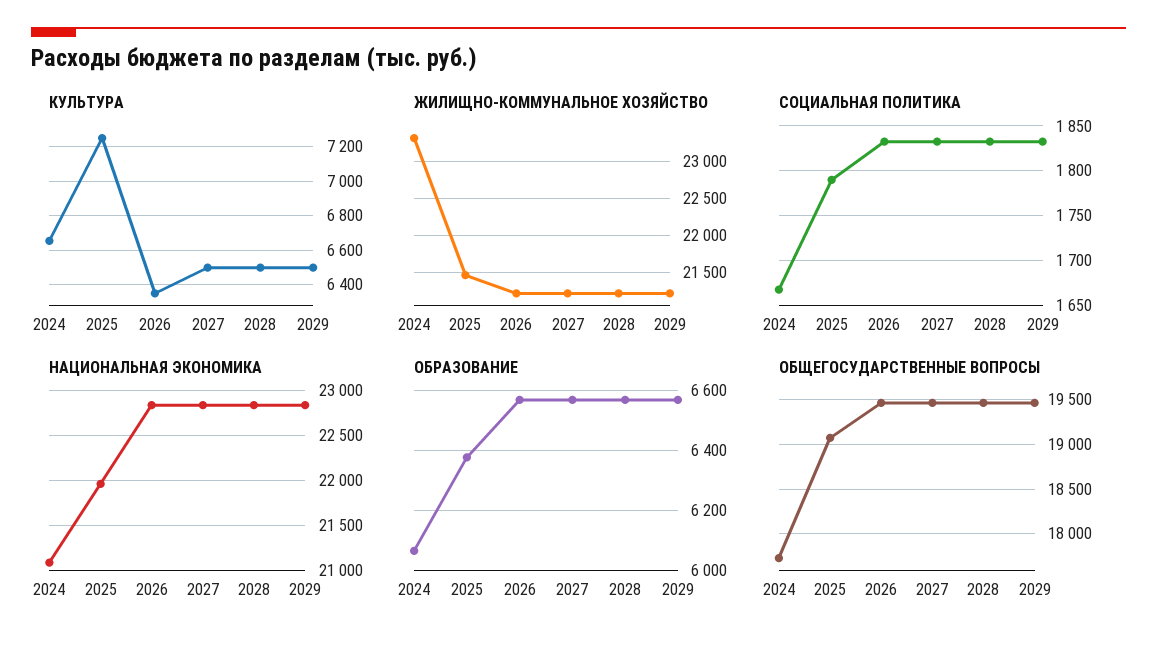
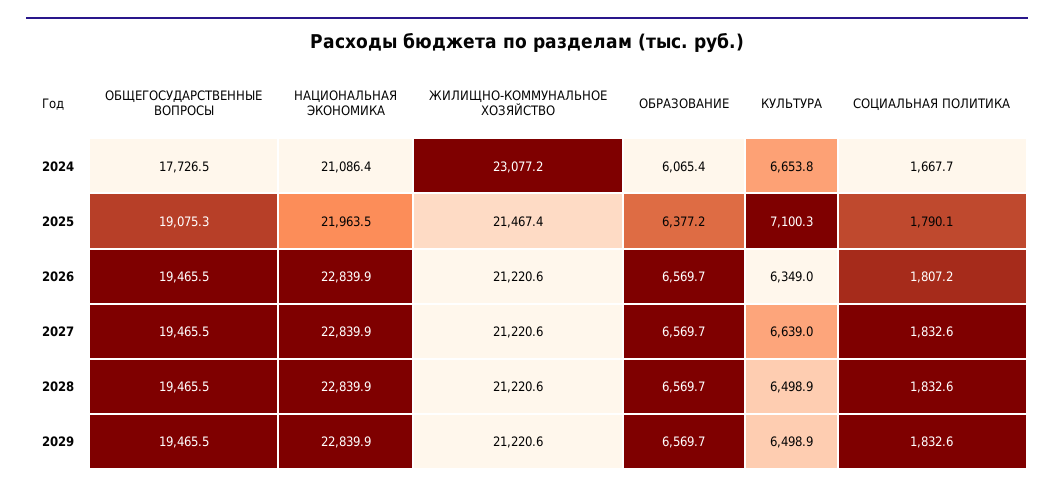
  {
    "КУЛЬТУРА": {
      "2024": 6653.8,
-     "2025": 7250,
+     "2025": 7100.3,
      "2026": 6349,
-     "2027": 6500,
+     "2027": 6639,
      "2028": 6498.9,
      "2029": 6498.9
    },
    "ЖИЛИЩНО-КОММУНАЛЬНОЕ ХОЗЯЙСТВО": {
-     "2024": 23300,
+     "2024": 23077.2,
      "2025": 21467.4,
      "2026": 21220.6,
      "2027": 21220.6,
      "2028": 21220.6,
      "2029": 21220.6
    },
    "СОЦИАЛЬНАЯ ПОЛИТИКА": {
      "2024": 1667.7,
      "2025": 1790.1,
-     "2026": 1830,
+     "2026": 1807.2,
      "2027": 1832.6,
      "2028": 1832.6,
      "2029": 1832.6
    },
    "НАЦИОНАЛЬНАЯ ЭКОНОМИКА": {
      "2024": 21086.4,
      "2025": 21963.5,
      "2026": 22839.9,
      "2027": 22839.9,
      "2028": 22839.9,
      "2029": 22839.9
    },
    "ОБРАЗОВАНИЕ": {
      "2024": 6065.4,
      "2025": 6377.2,
      "2026": 6569.7,
      "2027": 6569.7,
      "2028": 6569.7,
      "2029": 6569.7
    },
    "ОБЩЕГОСУДАРСТВЕННЫЕ ВОПРОСЫ": {
      "2024": 17726.5,
      "2025": 19075.3,
      "2026": 19465.5,
      "2027": 19465.5,
      "2028": 19465.5,
      "2029": 19465.5
    }
  }

